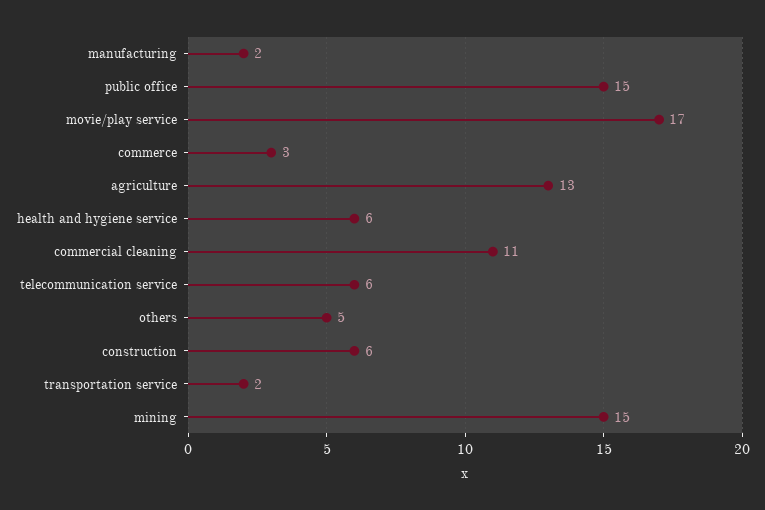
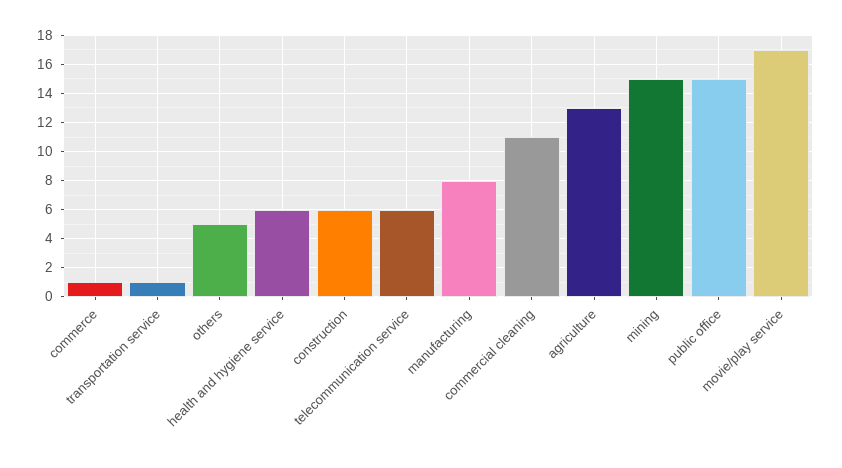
  {
-   "manufacturing": 2,
+   "manufacturing": 8,
    "public office": 15,
    "movie/play service": 17,
-   "commerce": 3,
+   "commerce": 1,
    "agriculture": 13,
    "health and hygiene service": 6,
    "commercial cleaning": 11,
    "telecommunication service": 6,
    "others": 5,
    "construction": 6,
-   "transportation service": 2,
+   "transportation service": 1,
    "mining": 15
  }

